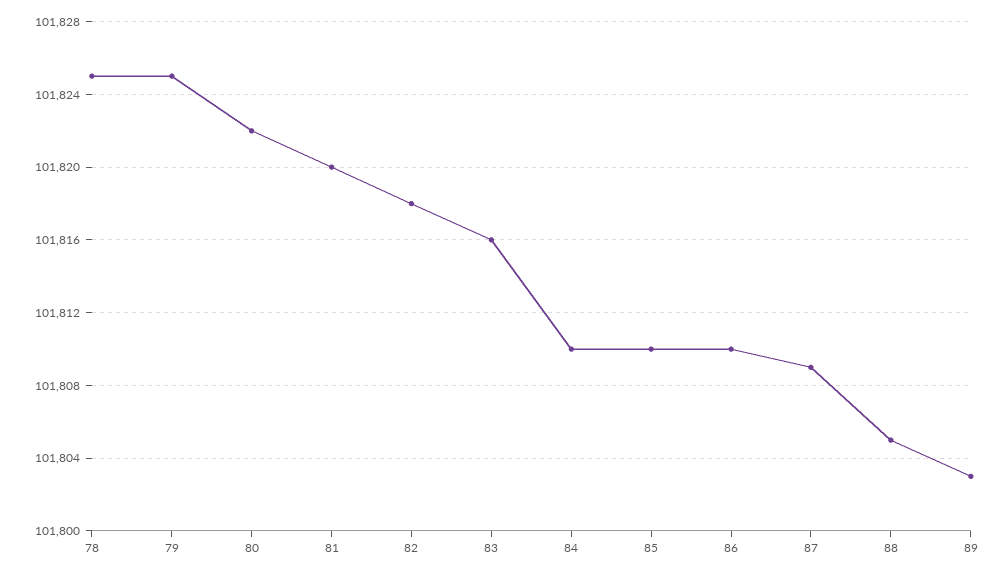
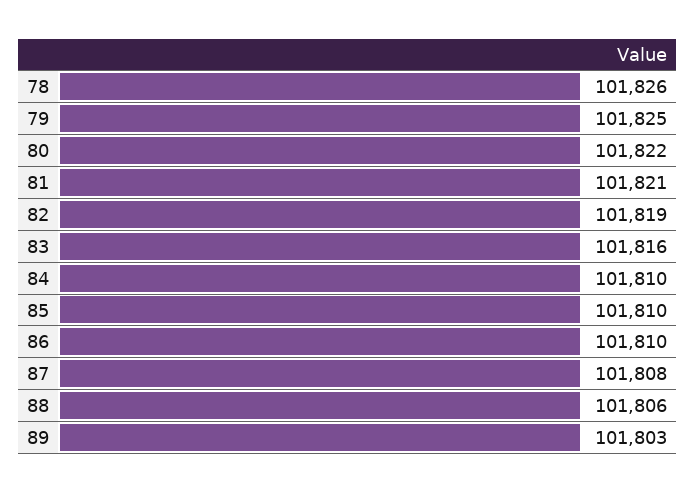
  {
-   "78": 101825,
+   "78": 101826,
    "79": 101825,
    "80": 101822,
-   "81": 101820,
+   "81": 101821,
-   "82": 101818,
+   "82": 101819,
    "83": 101816,
    "84": 101810,
    "85": 101810,
    "86": 101810,
-   "87": 101809,
+   "87": 101808,
-   "88": 101805,
+   "88": 101806,
    "89": 101803
  }

